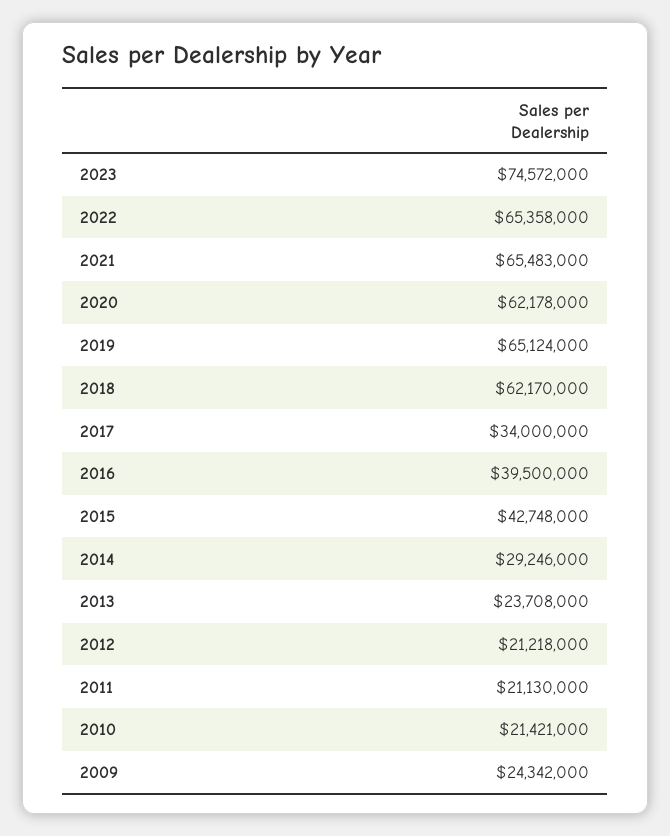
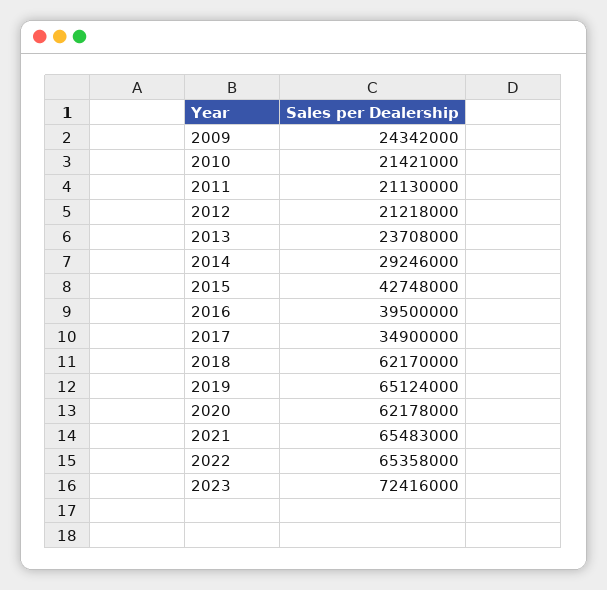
  {
-   "2023": 74572000,
+   "2023": 72416000,
    "2022": 65358000,
    "2021": 65483000,
    "2020": 62178000,
    "2019": 65124000,
    "2018": 62170000,
-   "2017": 34000000,
+   "2017": 34900000,
    "2016": 39500000,
    "2015": 42748000,
    "2014": 29246000,
    "2013": 23708000,
    "2012": 21218000,
    "2011": 21130000,
    "2010": 21421000,
    "2009": 24342000
  }

